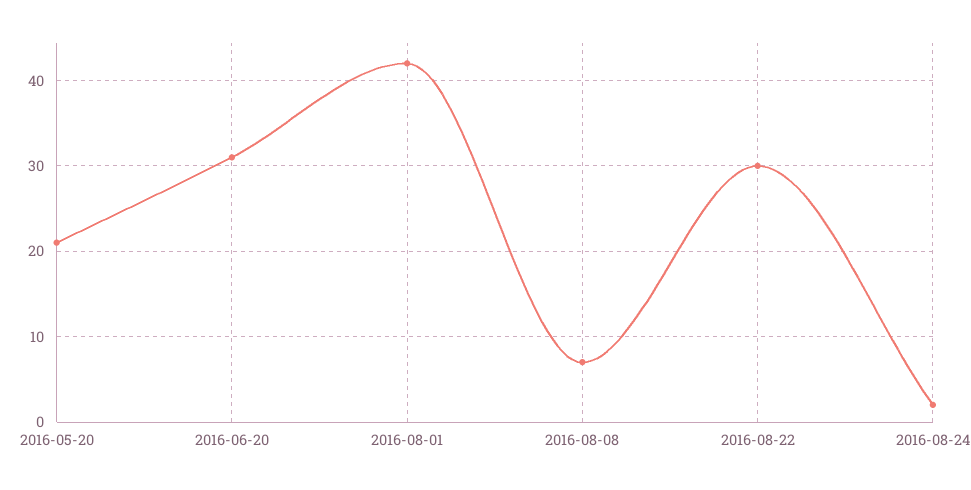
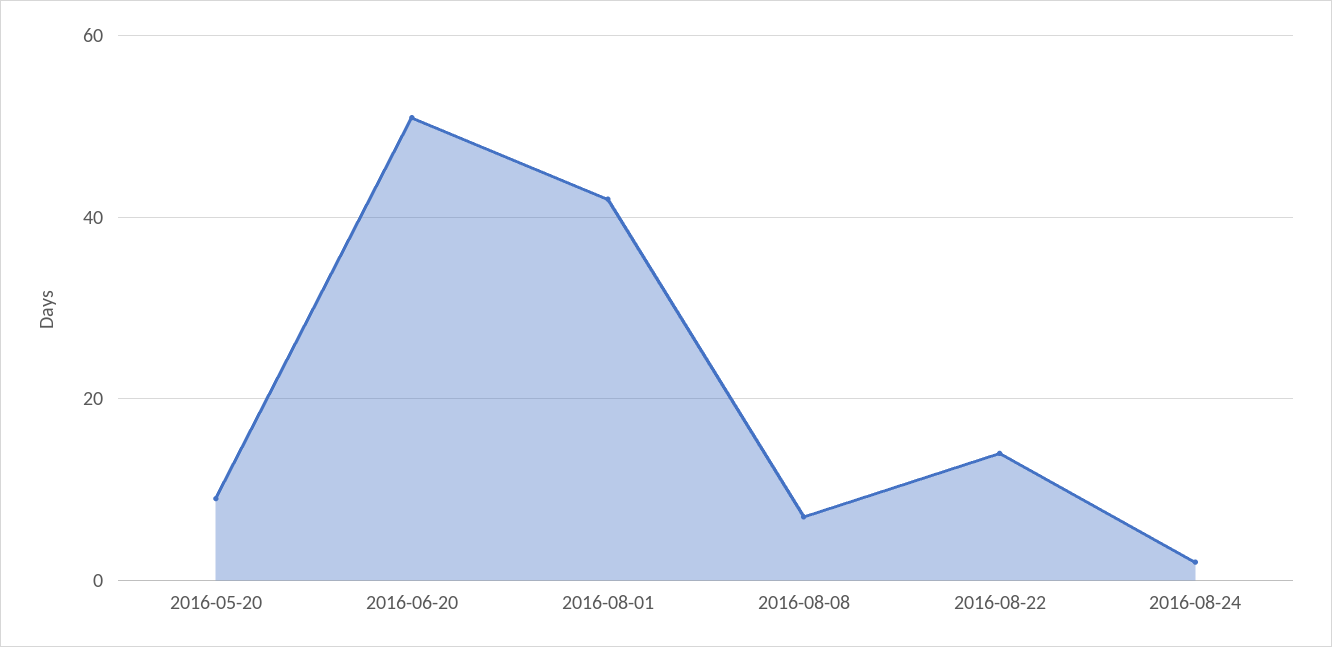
  {
-   "2016-05-20": 21,
+   "2016-05-20": 10,
-   "2016-06-20": 31,
+   "2016-06-20": 50,
    "2016-08-01": 42,
    "2016-08-08": 7,
-   "2016-08-22": 30,
+   "2016-08-22": 15,
    "2016-08-24": 2
  }

